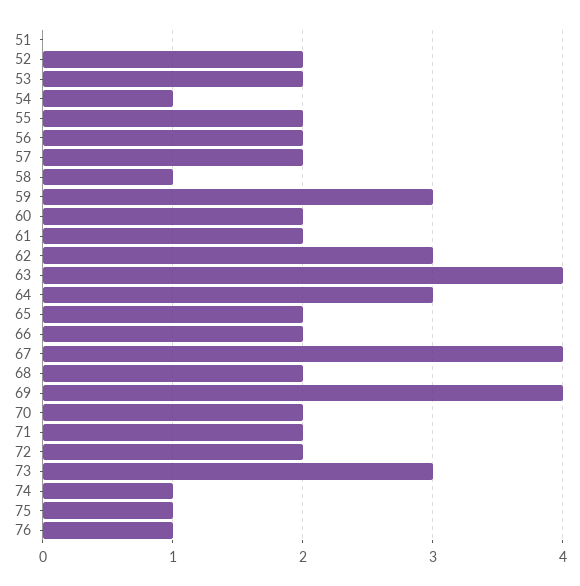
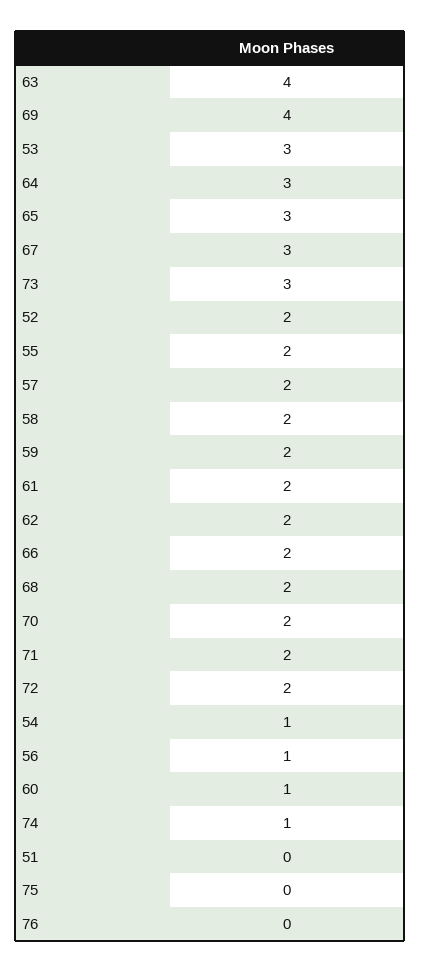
  {
    "51": 0,
    "52": 2,
-   "53": 2,
+   "53": 3,
    "54": 1,
    "55": 2,
-   "56": 2,
+   "56": 1,
    "57": 2,
-   "58": 1,
+   "58": 2,
-   "59": 3,
+   "59": 2,
-   "60": 2,
+   "60": 1,
    "61": 2,
-   "62": 3,
+   "62": 2,
    "63": 4,
    "64": 3,
-   "65": 2,
+   "65": 3,
    "66": 2,
-   "67": 4,
+   "67": 3,
    "68": 2,
    "69": 4,
    "70": 2,
    "71": 2,
    "72": 2,
    "73": 3,
    "74": 1,
-   "75": 1,
+   "75": 0,
-   "76": 1
+   "76": 0
  }

